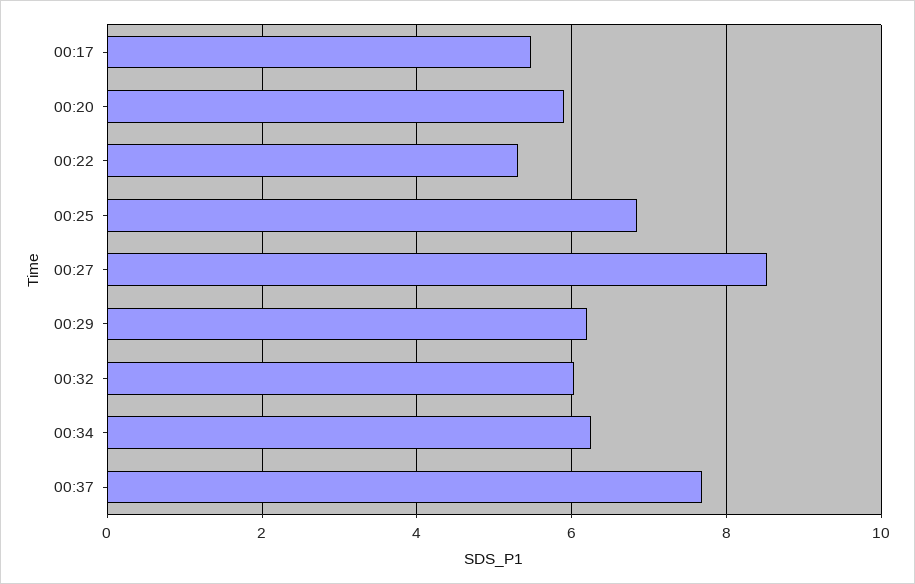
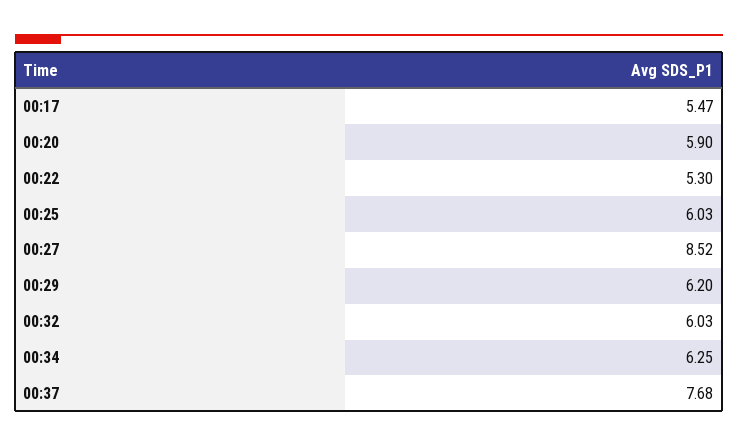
  {
    "00:17": 5.47,
    "00:20": 5.9,
    "00:22": 5.3,
-   "00:25": 6.8,
+   "00:25": 6.03,
    "00:27": 8.52,
    "00:29": 6.2,
    "00:32": 6.03,
    "00:34": 6.25,
    "00:37": 7.68
  }

